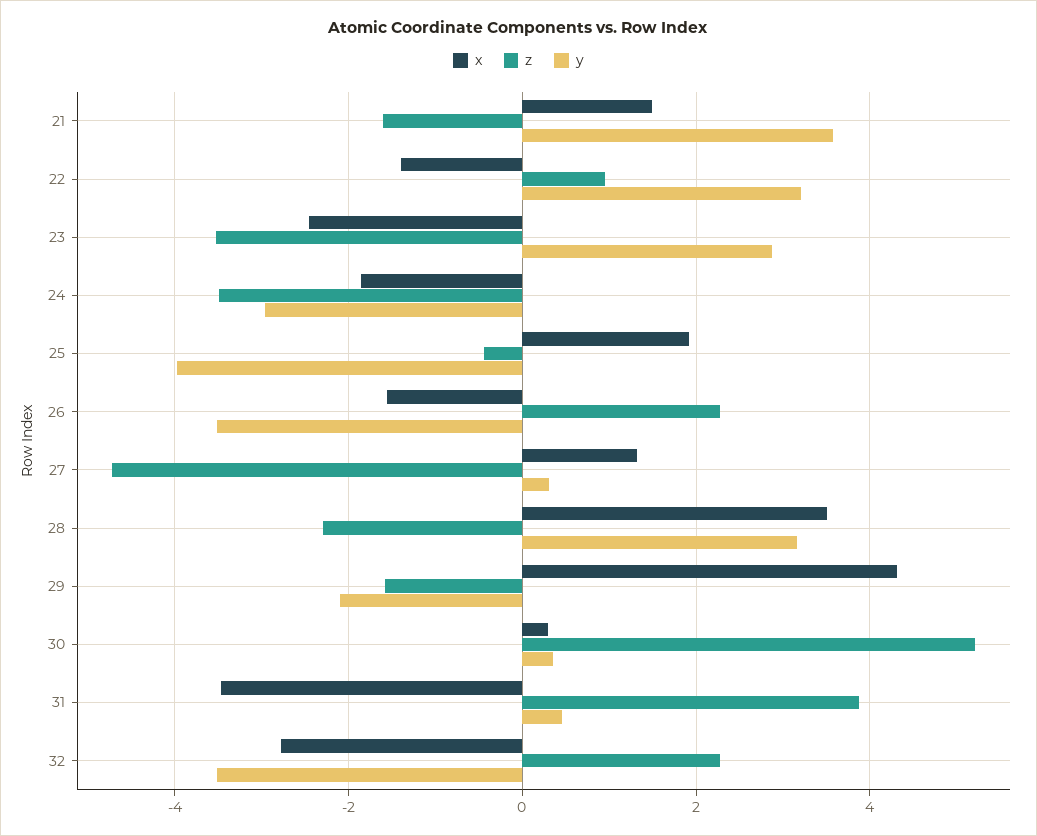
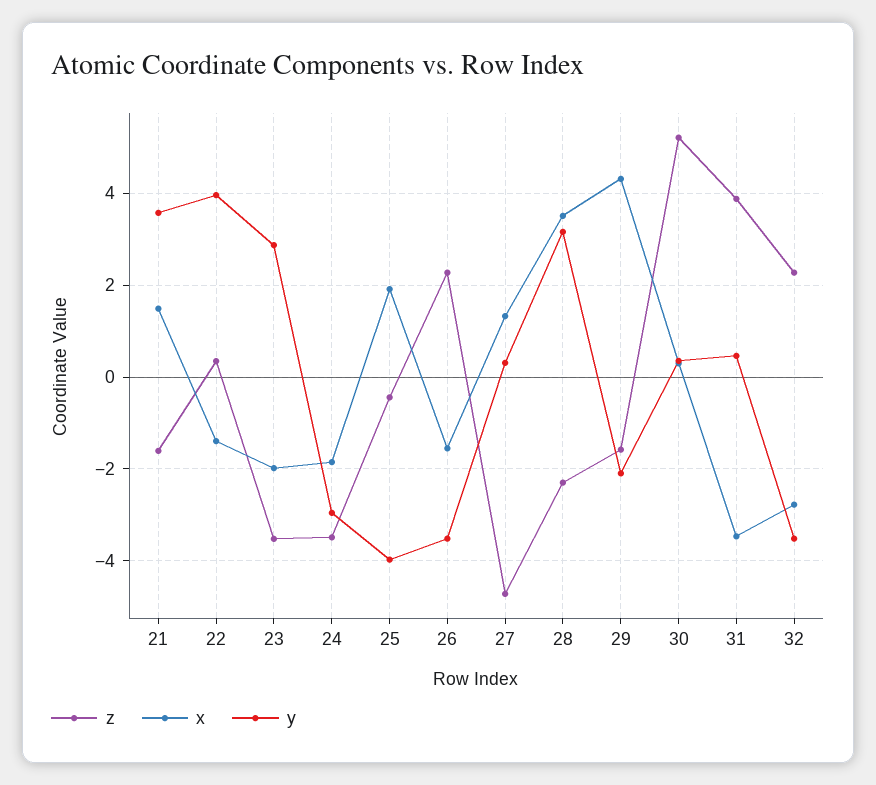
  {
    "x": {
      "21": 1.4,
      "22": -1.4,
-     "23": -2.4,
+     "23": -2,
      "24": -1.8,
      "25": 2,
      "26": -1.6,
      "27": 1.4,
      "28": 3.6,
      "29": 4.4,
      "30": 0.4,
      "31": -3.4,
      "32": -2.8
    },
    "z": {
      "21": -1.6,
-     "22": 1,
+     "22": 0.4,
      "23": -3.6,
      "24": -3.4,
      "25": -0.4,
      "26": 2.2,
      "27": -4.8,
      "28": -2.2,
      "29": -1.6,
      "30": 5.2,
      "31": 3.8,
      "32": 2.2
    },
    "y": {
      "21": 3.6,
-     "22": 3.2,
+     "22": 4,
      "23": 2.8,
      "24": -3,
      "25": -4,
      "26": -3.6,
      "27": 0.4,
      "28": 3.2,
      "29": -2,
      "30": 0.4,
      "31": 0.4,
      "32": -3.6
    }
  }

